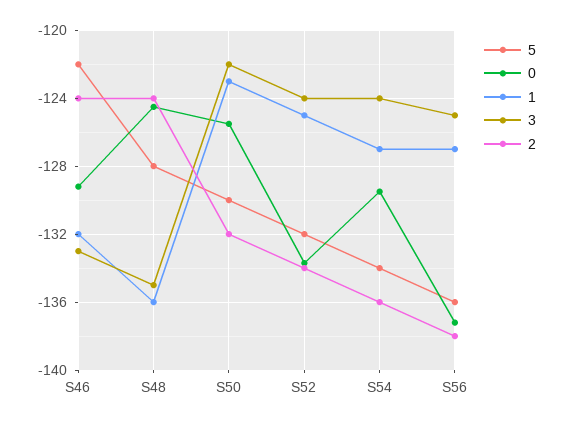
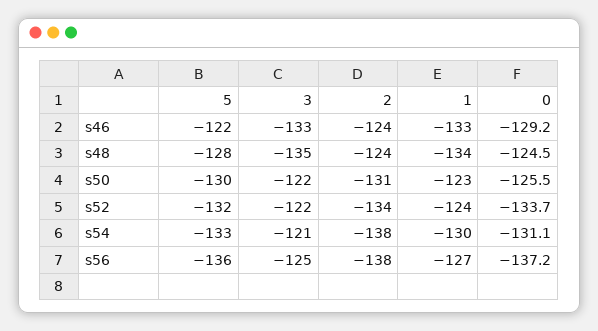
  {
    "5": {
      "S46": -122,
      "S48": -128,
      "S50": -130,
      "S52": -132,
-     "S54": -134,
+     "S54": -133,
      "S56": -136
    },
    "0": {
      "S46": -129.2,
      "S48": -124.5,
      "S50": -125.5,
      "S52": -133.7,
-     "S54": -129.5,
+     "S54": -131.1,
      "S56": -137.2
    },
    "1": {
-     "S46": -132,
+     "S46": -133,
-     "S48": -136,
+     "S48": -134,
      "S50": -123,
-     "S52": -125,
+     "S52": -124,
-     "S54": -127,
+     "S54": -130,
      "S56": -127
    },
    "3": {
      "S46": -133,
      "S48": -135,
      "S50": -122,
-     "S52": -124,
+     "S52": -122,
-     "S54": -124,
+     "S54": -121,
      "S56": -125
    },
    "2": {
      "S46": -124,
      "S48": -124,
-     "S50": -132,
+     "S50": -131,
      "S52": -134,
-     "S54": -136,
+     "S54": -138,
      "S56": -138
    }
  }

